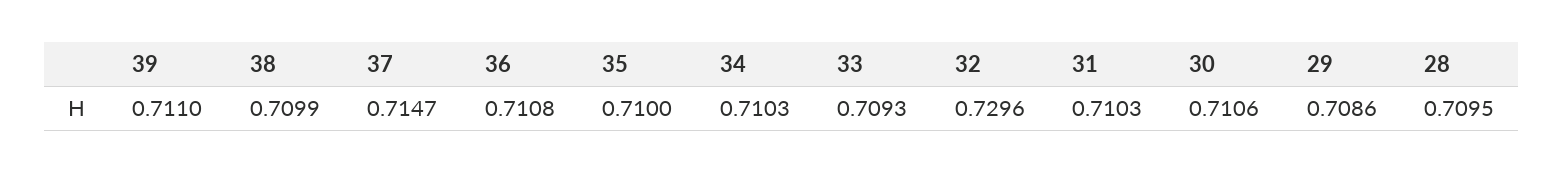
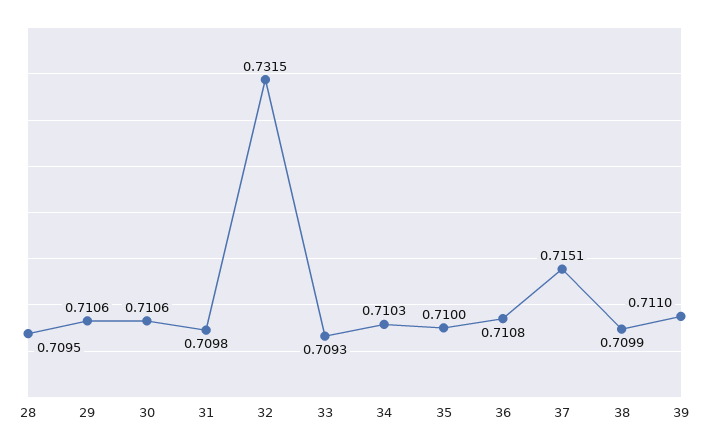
  {
    "39": 0.711,
    "38": 0.7099,
-   "37": 0.7147,
+   "37": 0.7151,
    "36": 0.7108,
    "35": 0.71,
    "34": 0.7103,
    "33": 0.7093,
-   "32": 0.7296,
+   "32": 0.7315,
-   "31": 0.7103,
+   "31": 0.7098,
    "30": 0.7106,
-   "29": 0.7086,
+   "29": 0.7106,
    "28": 0.7095
  }

